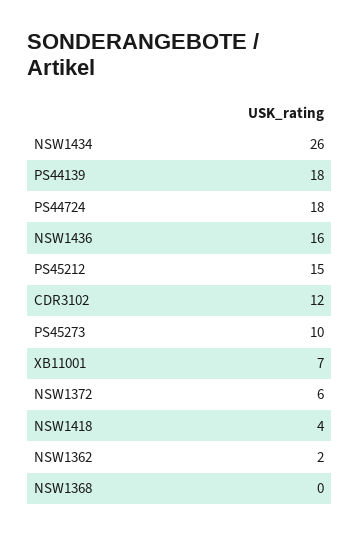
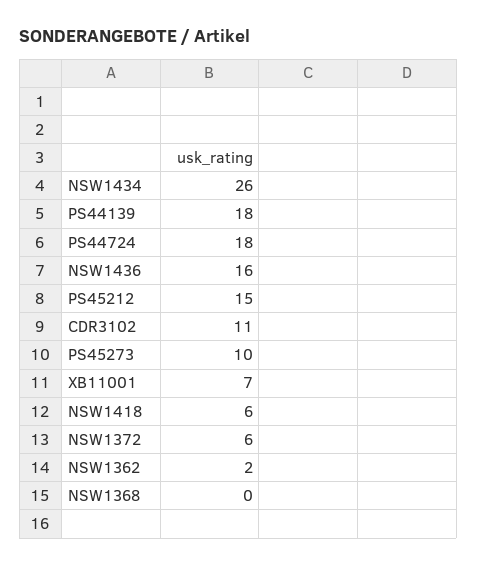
  {
    "NSW1434": 26,
    "PS44139": 18,
    "PS44724": 18,
    "NSW1436": 16,
    "PS45212": 15,
-   "CDR3102": 12,
+   "CDR3102": 11,
    "PS45273": 10,
    "XB11001": 7,
    "NSW1372": 6,
-   "NSW1418": 4,
+   "NSW1418": 6,
    "NSW1362": 2,
    "NSW1368": 0
  }

